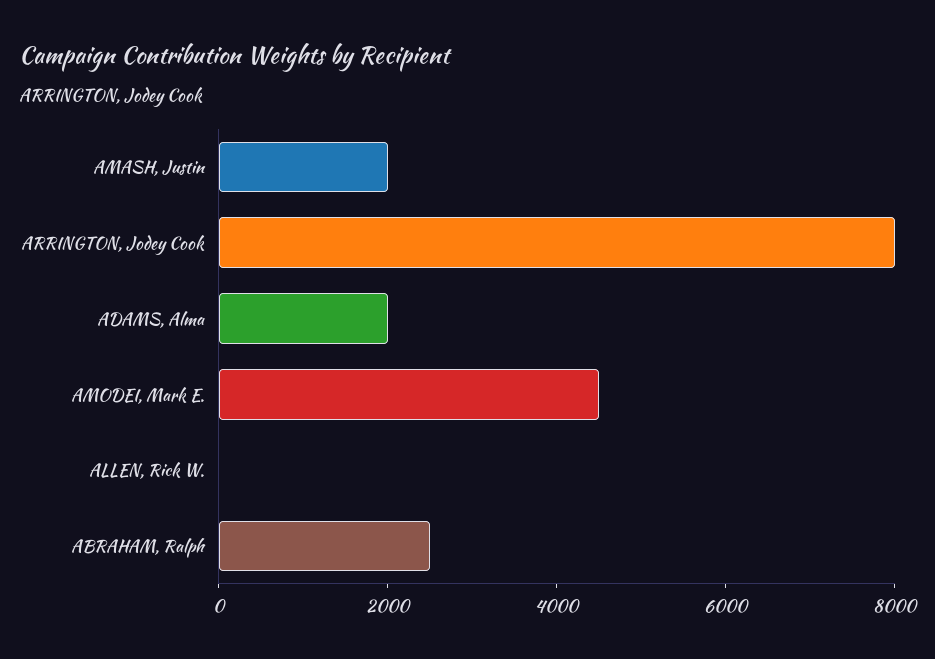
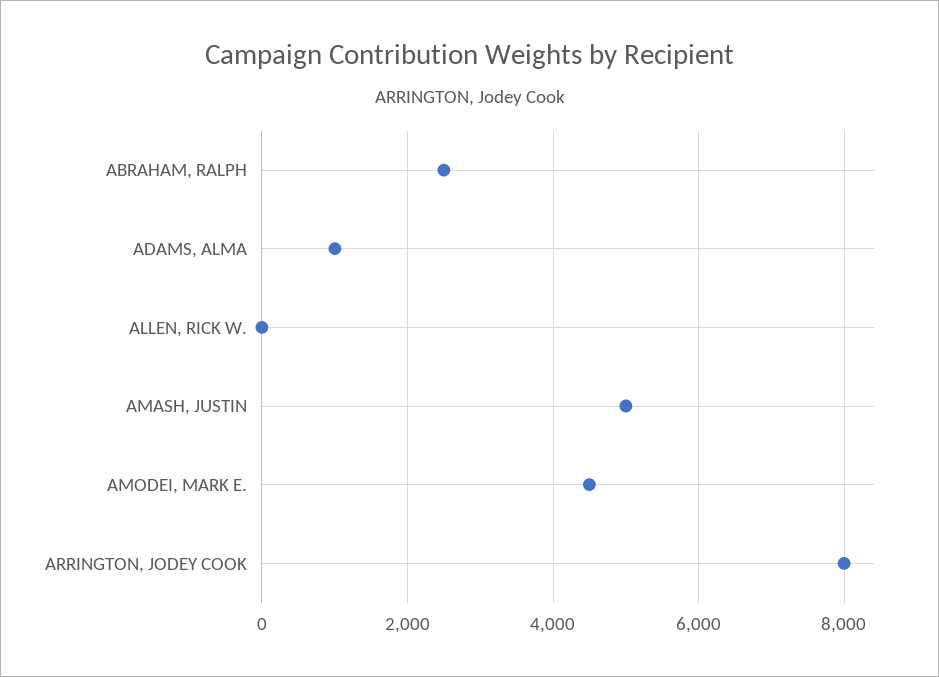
  {
-   "AMASH, Justin": 2000,
+   "AMASH, Justin": 5000,
    "ARRINGTON, Jodey Cook": 8000,
-   "ADAMS, Alma": 2000,
+   "ADAMS, Alma": 1000,
    "AMODEI, Mark E.": 4600,
    "ALLEN, Rick W.": 0,
    "ABRAHAM, Ralph": 2600
  }

